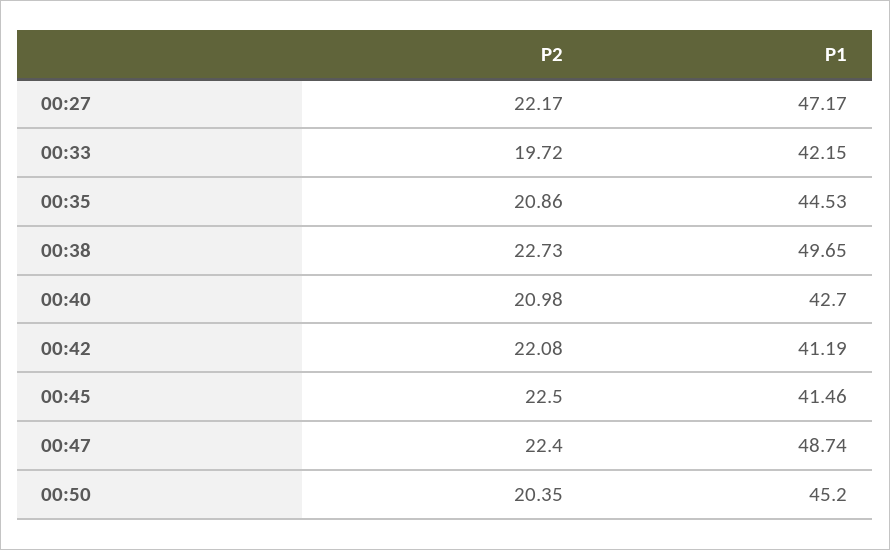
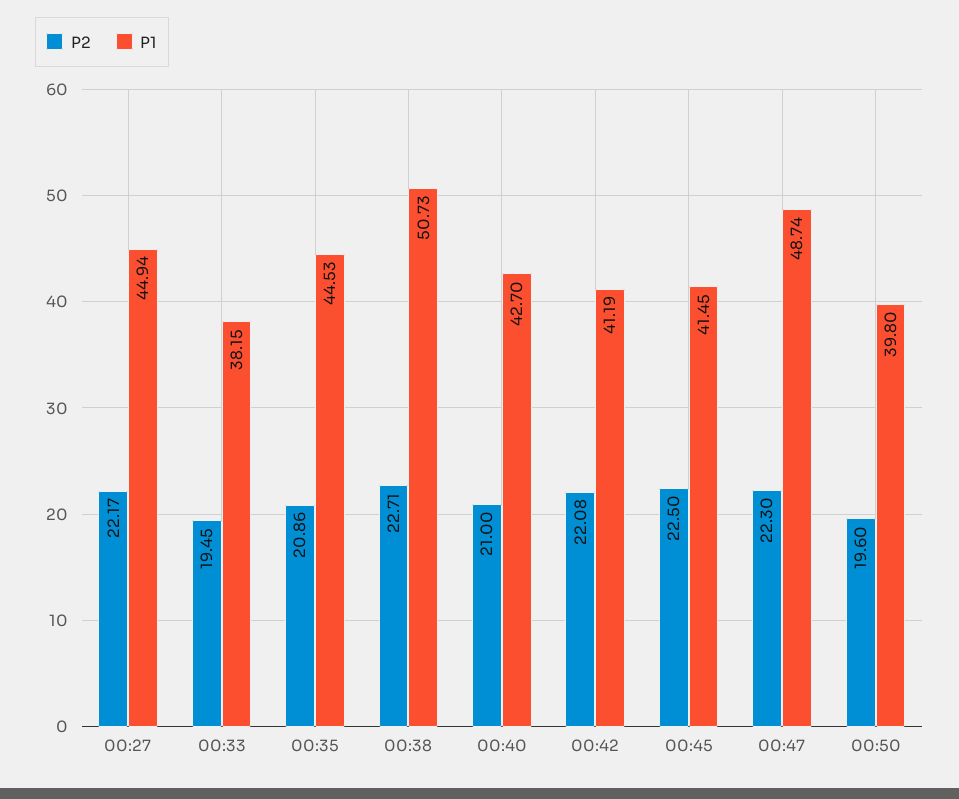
  {
    "P2": {
      "00:27": 22.17,
-     "00:33": 19.72,
+     "00:33": 19.45,
      "00:35": 20.86,
-     "00:38": 22.73,
+     "00:38": 22.71,
-     "00:40": 20.98,
+     "00:40": 21,
      "00:42": 22.08,
      "00:45": 22.5,
-     "00:47": 22.4,
+     "00:47": 22.3,
-     "00:50": 20.35
+     "00:50": 19.6
    },
    "P1": {
-     "00:27": 47.17,
+     "00:27": 44.94,
-     "00:33": 42.15,
+     "00:33": 38.15,
      "00:35": 44.53,
-     "00:38": 49.65,
+     "00:38": 50.73,
      "00:40": 42.7,
      "00:42": 41.19,
-     "00:45": 41.46,
+     "00:45": 41.45,
      "00:47": 48.74,
-     "00:50": 45.2
+     "00:50": 39.8
    }
  }

